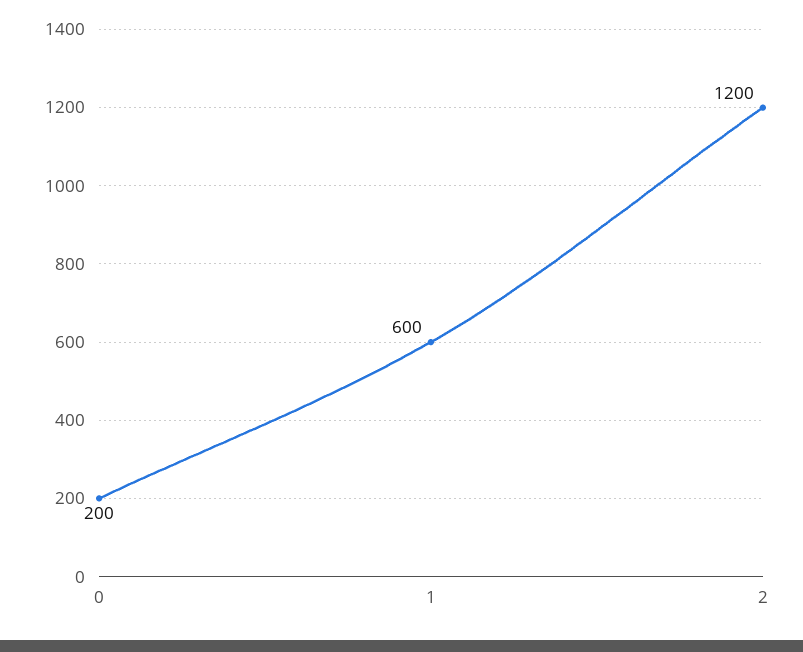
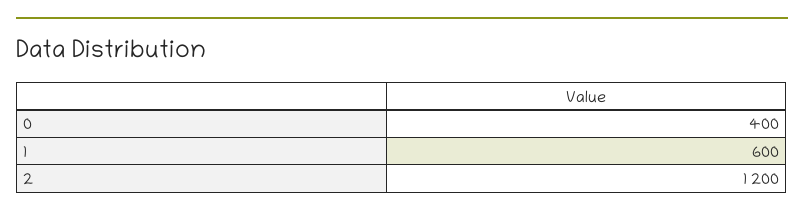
  {
-   "0": 200,
+   "0": 400,
    "1": 600,
    "2": 1200
  }

